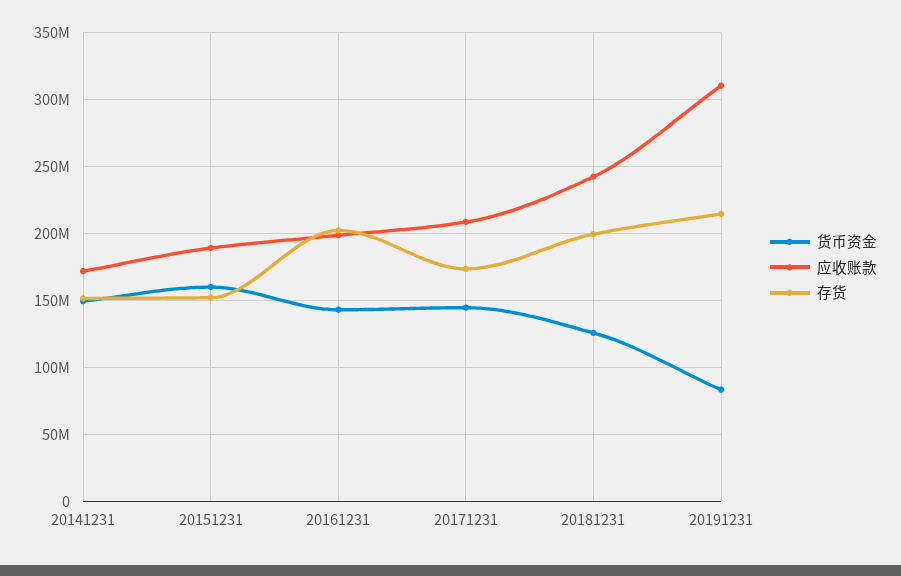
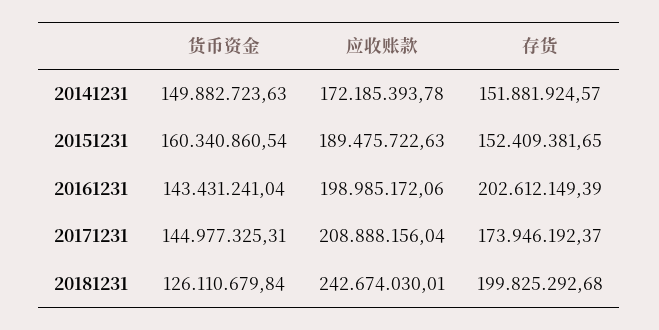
  {
    "货币资金": {
      "20141231": 149882723.63,
      "20151231": 160340860.54,
      "20161231": 143431241.04,
      "20171231": 144977325.31,
-     "20181231": 126110679.84,
+     "20181231": 126110679.84
-     "20191231": 85000000
    },
    "应收账款": {
      "20141231": 172185393.78,
      "20151231": 189475722.63,
      "20161231": 198985172.06,
      "20171231": 208888156.04,
-     "20181231": 242674030.01,
+     "20181231": 242674030.01
-     "20191231": 310000000
    },
    "存货": {
      "20141231": 151881924.57,
      "20151231": 152409381.65,
      "20161231": 202612149.39,
      "20171231": 173946192.37,
-     "20181231": 199825292.68,
+     "20181231": 199825292.68
-     "20191231": 215000000
    }
  }

